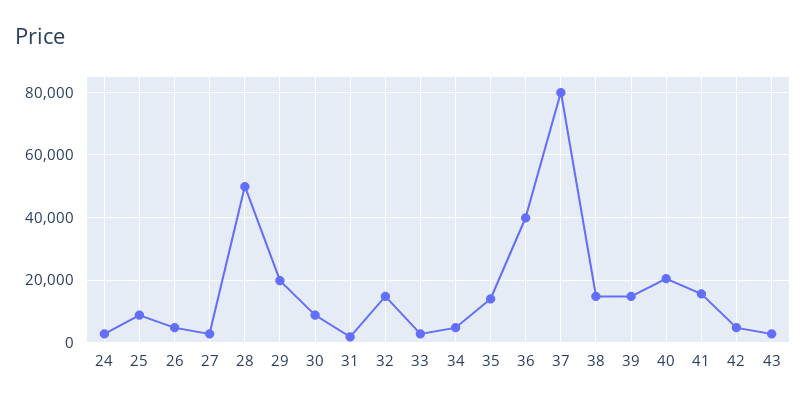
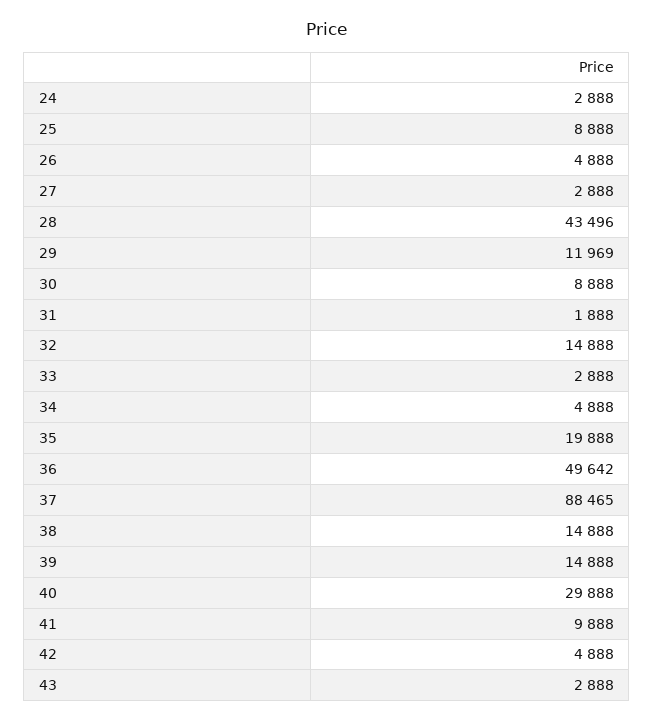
  {
    "24": 2888,
    "25": 8888,
    "26": 4888,
    "27": 2888,
-   "28": 50000,
+   "28": 43496,
-   "29": 20000,
+   "29": 11969,
    "30": 8888,
    "31": 1888,
    "32": 14888,
    "33": 2888,
    "34": 4888,
-   "35": 14000,
+   "35": 19888,
-   "36": 40000,
+   "36": 49642,
-   "37": 80000,
+   "37": 88465,
    "38": 14888,
    "39": 14888,
-   "40": 20000,
+   "40": 29888,
-   "41": 16000,
+   "41": 9888,
    "42": 4888,
    "43": 2888
  }

